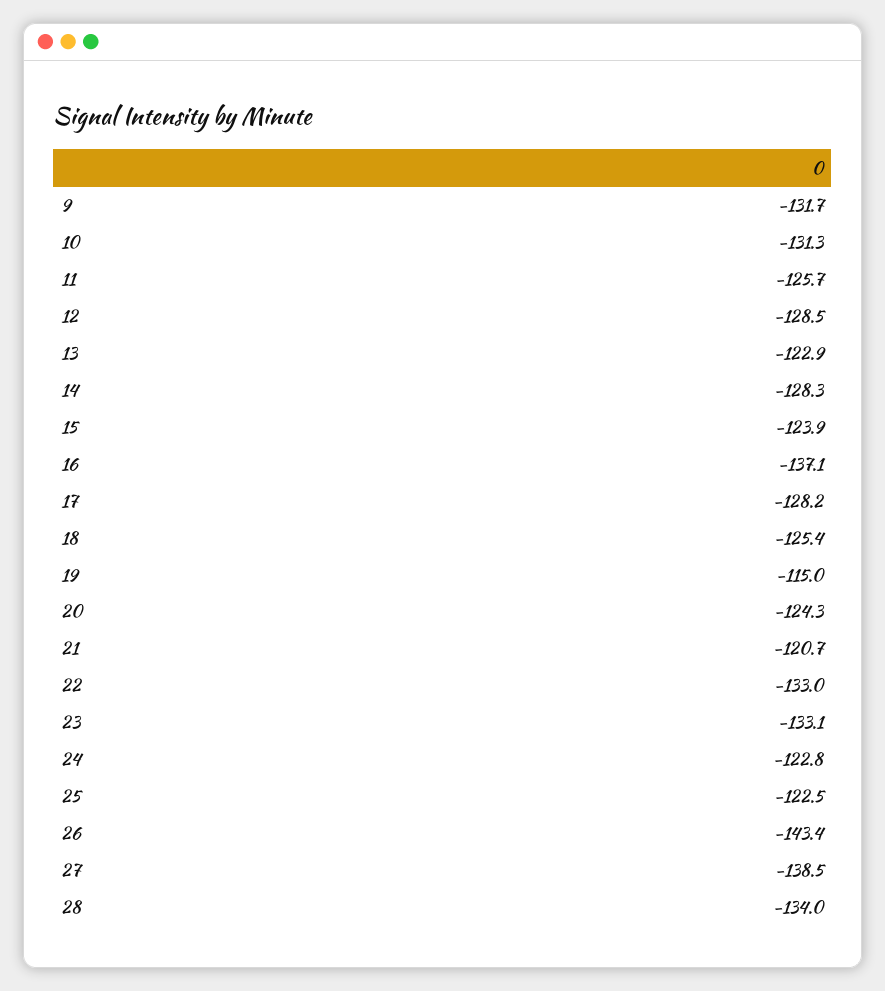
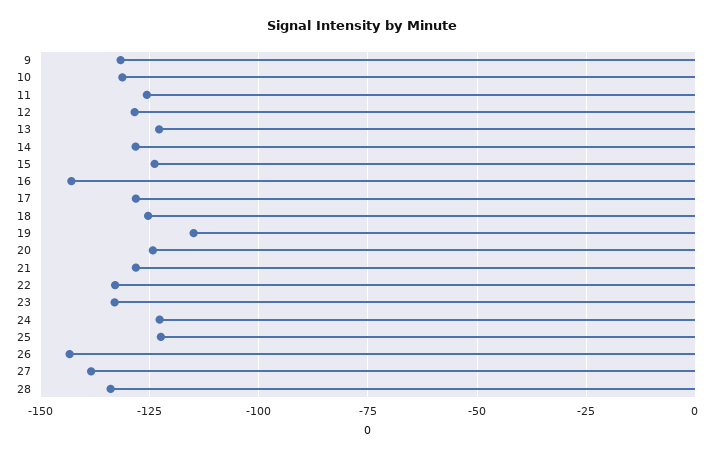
  {
    "9": -131.7,
    "10": -131.3,
    "11": -125.7,
    "12": -128.5,
    "13": -122.9,
    "14": -128.3,
    "15": -123.9,
-   "16": -137.1,
+   "16": -142.5,
    "17": -128.2,
    "18": -125.4,
    "19": -115,
    "20": -124.3,
-   "21": -120.7,
+   "21": -127.5,
    "22": -133,
    "23": -133.1,
    "24": -122.8,
    "25": -122.5,
    "26": -143.4,
    "27": -138.5,
    "28": -134
  }

